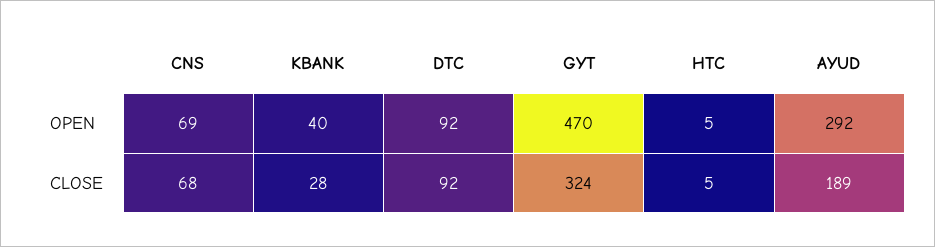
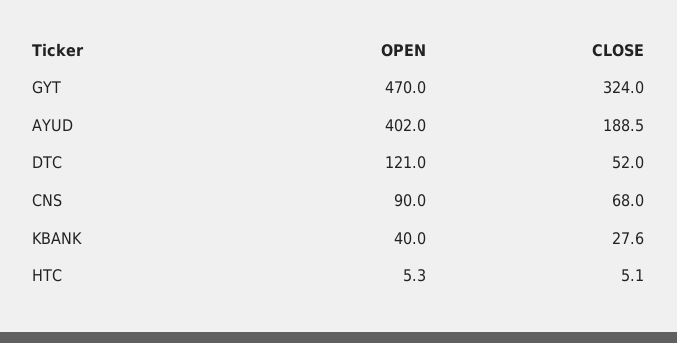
  {
    "CNS": {
-     "OPEN": 69,
+     "OPEN": 90,
      "CLOSE": 68
    },
    "KBANK": {
      "OPEN": 40,
      "CLOSE": 27.6
    },
    "DTC": {
-     "OPEN": 92,
+     "OPEN": 121,
-     "CLOSE": 92
+     "CLOSE": 52
    },
    "GYT": {
      "OPEN": 470,
      "CLOSE": 324
    },
    "HTC": {
      "OPEN": 5.3,
      "CLOSE": 5.1
    },
    "AYUD": {
-     "OPEN": 292,
+     "OPEN": 402,
      "CLOSE": 188.5
    }
  }

